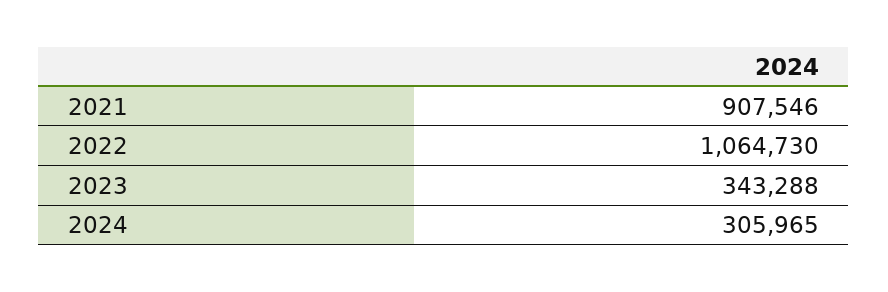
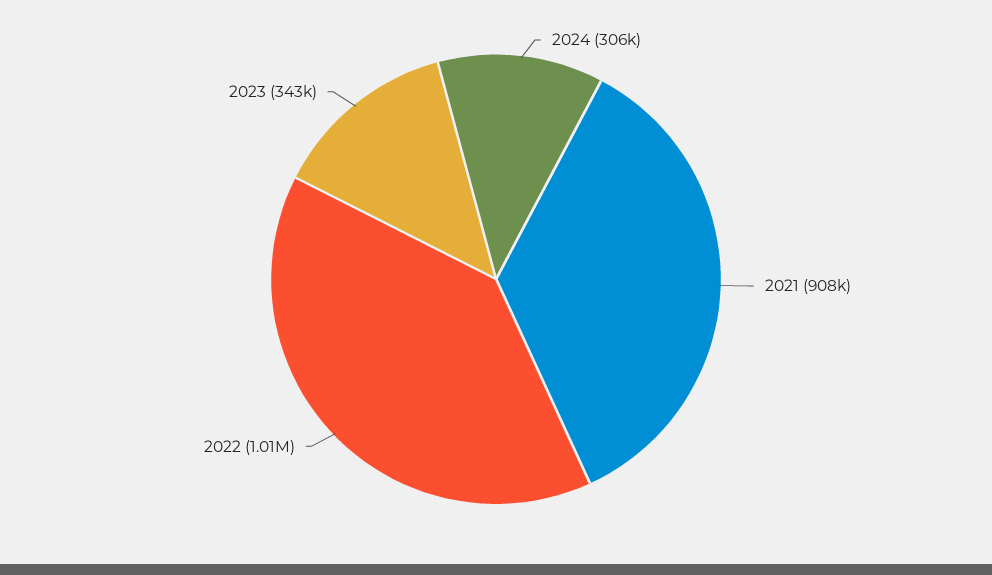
  {
    "2021": 907546,
-   "2022": 1064730,
+   "2022": 1010000,
    "2023": 343288,
    "2024": 305965
  }

